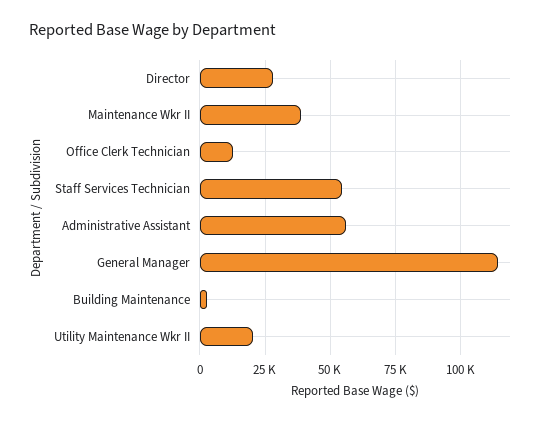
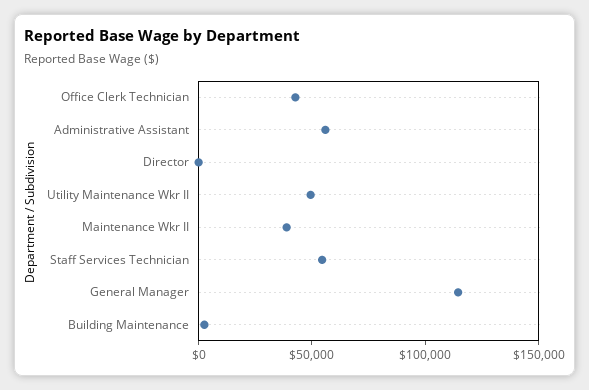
  {
-   "Director": 27500,
+   "Director": 0,
    "Maintenance Wkr II": 40000,
-   "Office Clerk Technician": 12500,
+   "Office Clerk Technician": 40000,
    "Staff Services Technician": 55000,
    "Administrative Assistant": 55000,
    "General Manager": 115000,
    "Building Maintenance": 2500,
-   "Utility Maintenance Wkr II": 20000
+   "Utility Maintenance Wkr II": 50000
  }

